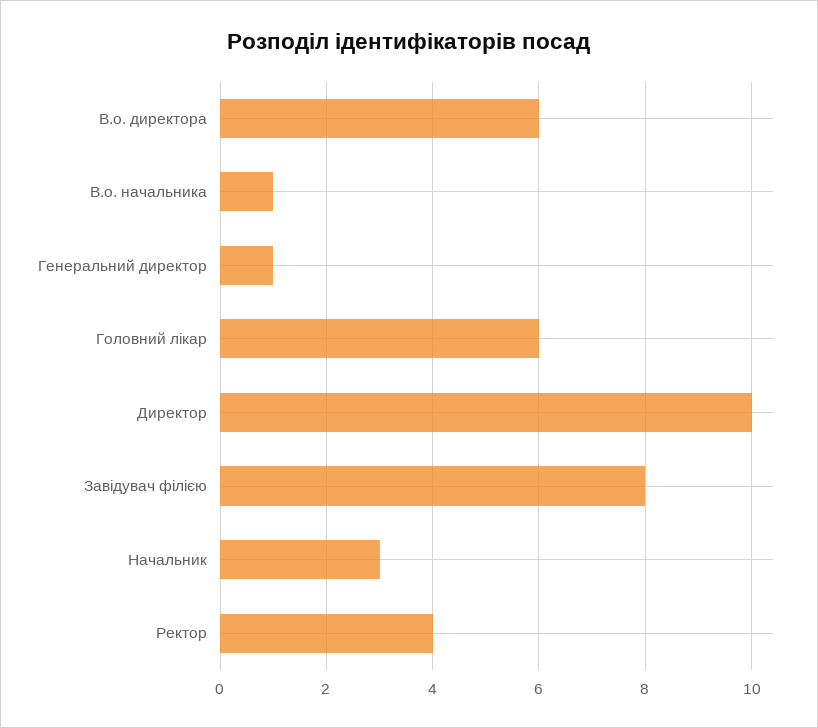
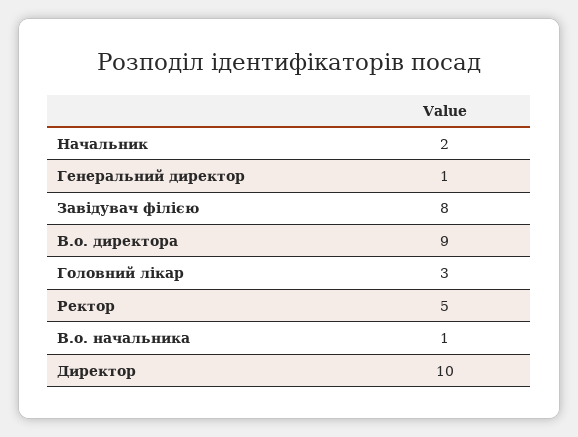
  {
-   "В.о. директора": 6,
+   "В.о. директора": 9,
    "В.о. начальника": 1,
    "Генеральний директор": 1,
-   "Головний лікар": 6,
+   "Головний лікар": 3,
    "Директор": 10,
    "Завідувач філією": 8,
-   "Начальник": 3,
+   "Начальник": 2,
-   "Ректор": 4
+   "Ректор": 5
  }

